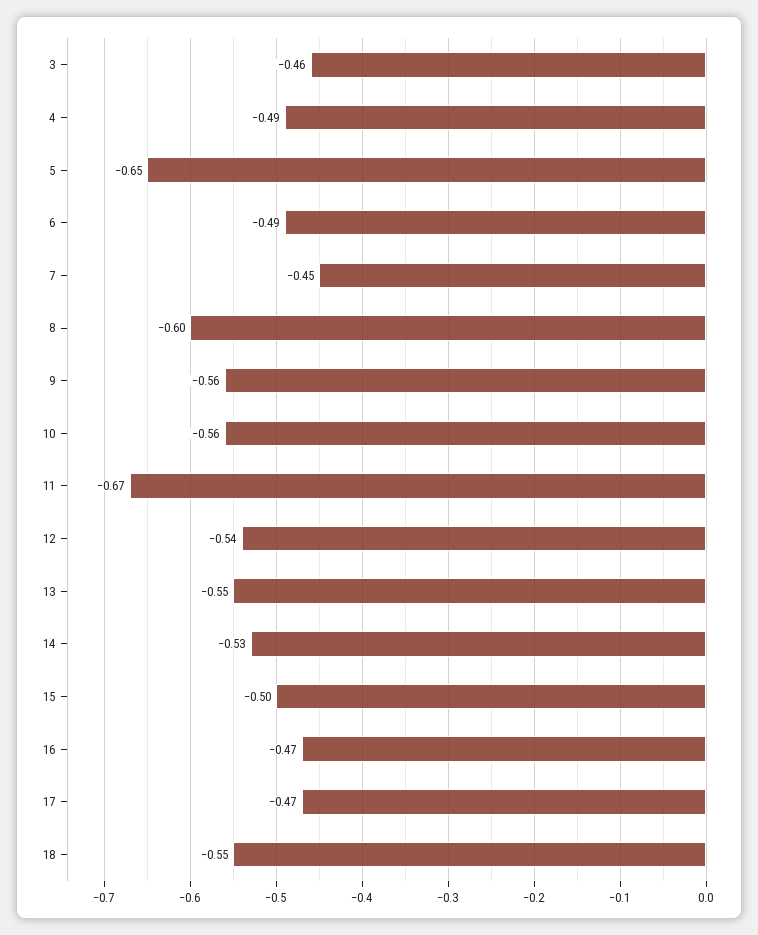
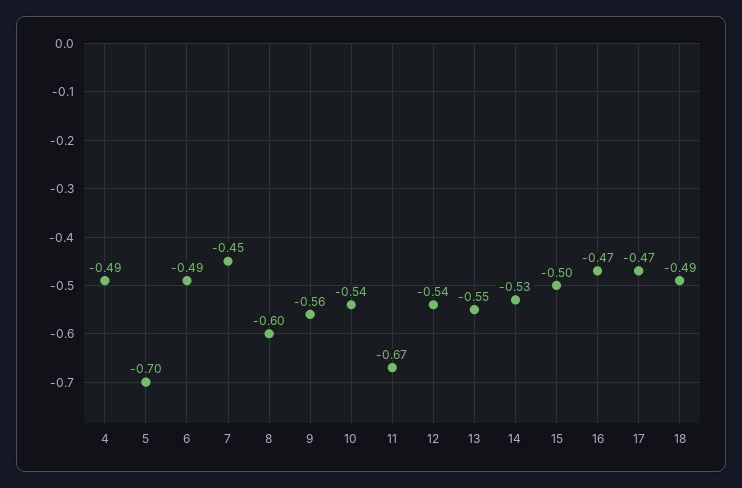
  {
-   "3": -0.46,
    "4": -0.49,
-   "5": -0.65,
+   "5": -0.7,
    "6": -0.49,
    "7": -0.45,
    "8": -0.6,
    "9": -0.56,
-   "10": -0.56,
+   "10": -0.54,
    "11": -0.67,
    "12": -0.54,
    "13": -0.55,
    "14": -0.53,
    "15": -0.5,
    "16": -0.47,
    "17": -0.47,
-   "18": -0.55
+   "18": -0.49
  }

